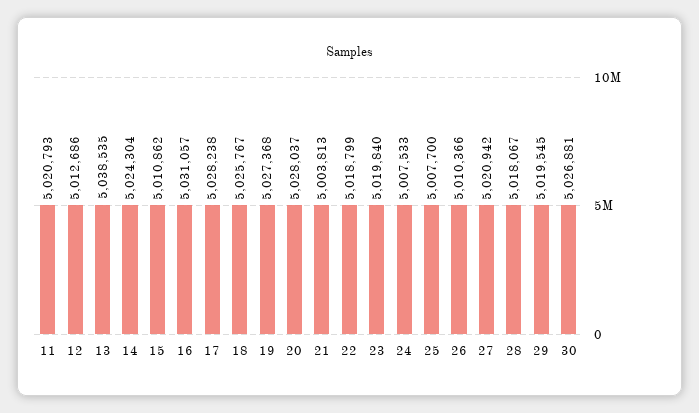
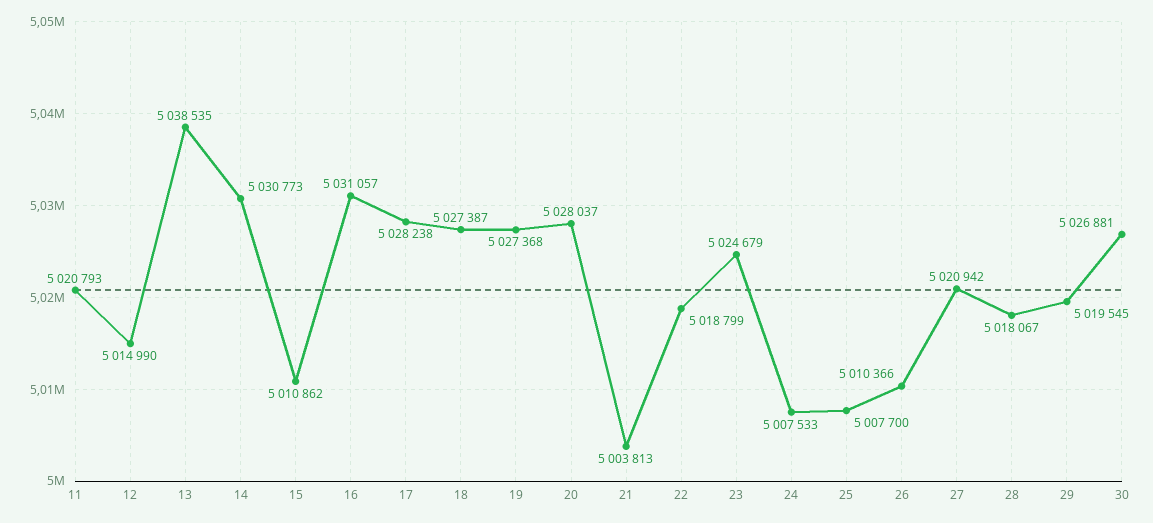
  {
    "11": 5020793,
-   "12": 5012686,
+   "12": 5014990,
    "13": 5038535,
-   "14": 5024304,
+   "14": 5030773,
    "15": 5010862,
    "16": 5031057,
    "17": 5028238,
-   "18": 5025767,
+   "18": 5027387,
    "19": 5027368,
    "20": 5028037,
    "21": 5003813,
    "22": 5018799,
-   "23": 5019840,
+   "23": 5024679,
    "24": 5007533,
    "25": 5007700,
    "26": 5010366,
    "27": 5020942,
    "28": 5018067,
    "29": 5019545,
    "30": 5026881
  }

